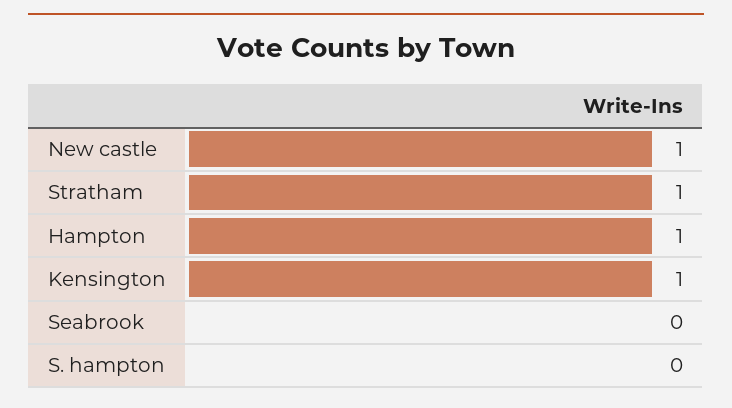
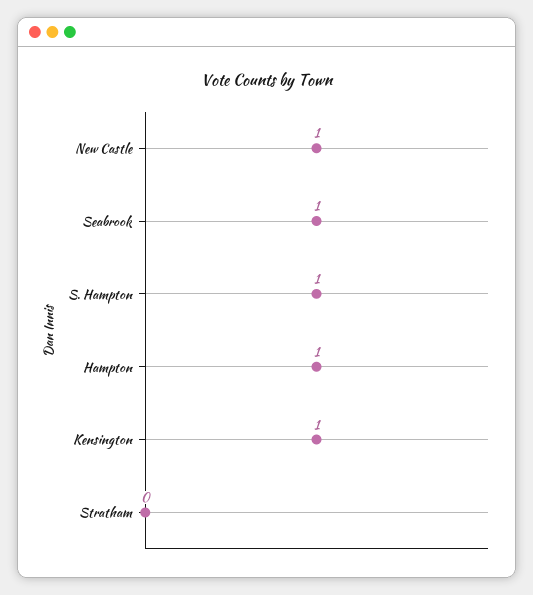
  {
    "New castle": 1,
-   "Stratham": 1,
+   "Stratham": 0,
    "Hampton": 1,
    "Kensington": 1,
-   "Seabrook": 0,
+   "Seabrook": 1,
-   "S. hampton": 0
+   "S. hampton": 1
  }

